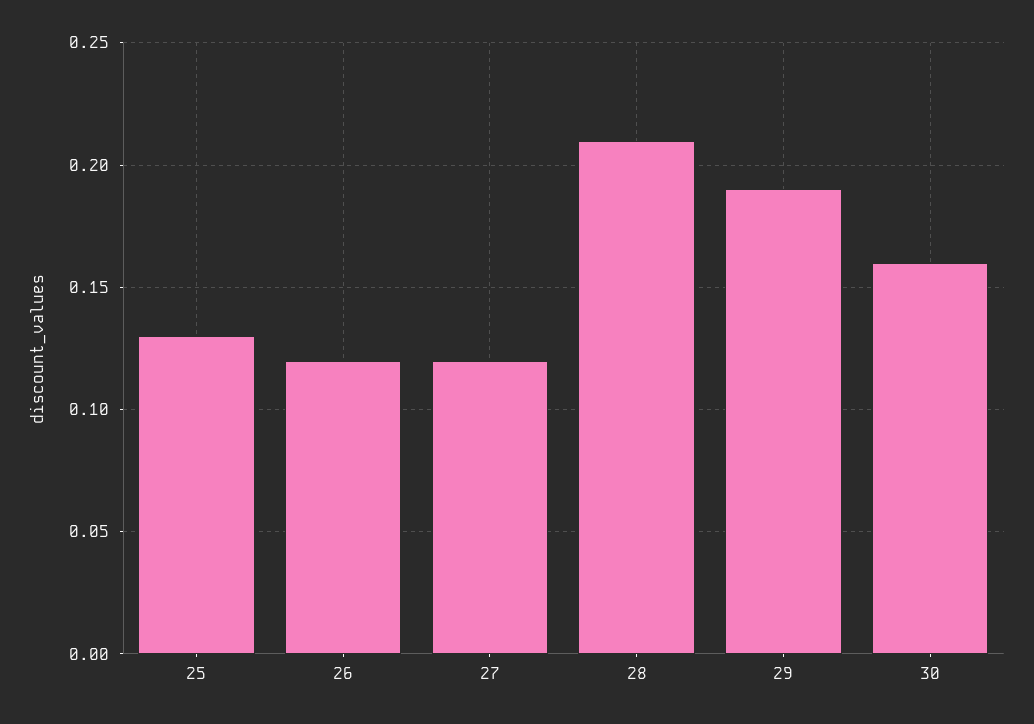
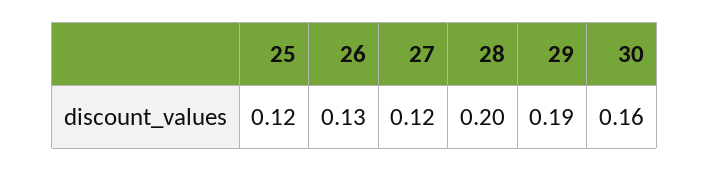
  {
-   "25": 0.13,
+   "25": 0.12,
-   "26": 0.12,
+   "26": 0.13,
    "27": 0.12,
-   "28": 0.21,
+   "28": 0.2,
    "29": 0.19,
    "30": 0.16
  }

